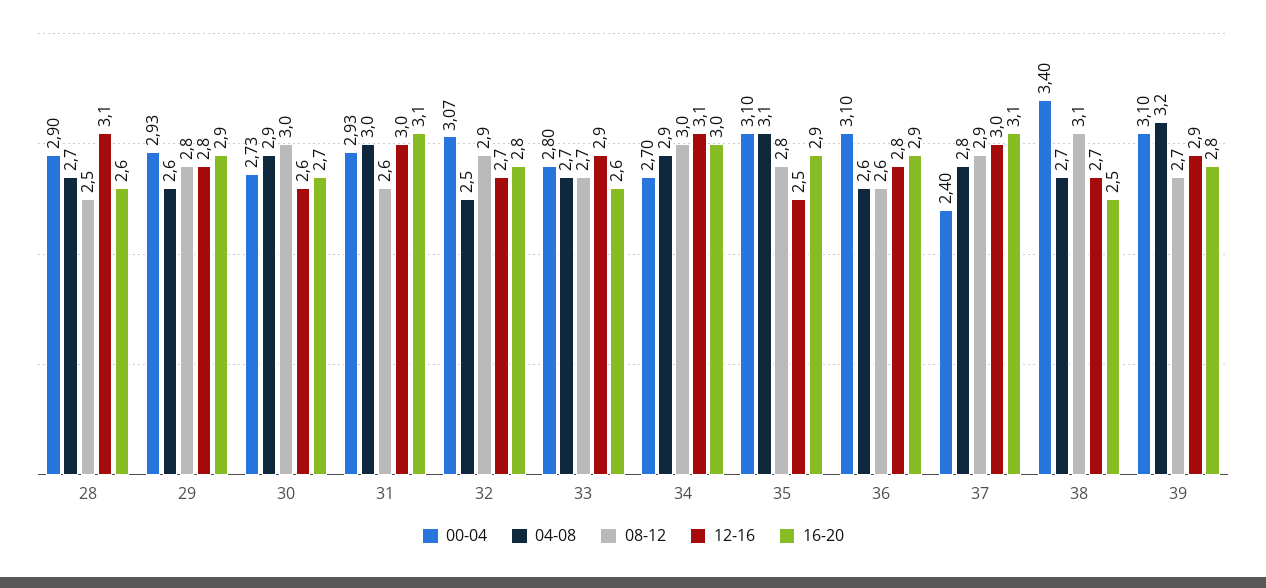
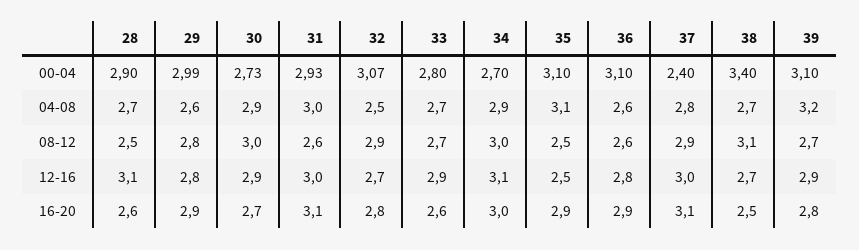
  {
    "00-04": {
      "28": 2.9,
-     "29": 2.93,
+     "29": 2.99,
      "30": 2.73,
      "31": 2.93,
      "32": 3.07,
      "33": 2.8,
      "34": 2.7,
      "35": 3.1,
      "36": 3.1,
      "37": 2.4,
      "38": 3.4,
      "39": 3.1
    },
    "04-08": {
      "28": 2.7,
      "29": 2.6,
      "30": 2.9,
      "31": 3,
      "32": 2.5,
      "33": 2.7,
      "34": 2.9,
      "35": 3.1,
      "36": 2.6,
      "37": 2.8,
      "38": 2.7,
      "39": 3.2
    },
    "08-12": {
      "28": 2.5,
      "29": 2.8,
      "30": 3,
      "31": 2.6,
      "32": 2.9,
      "33": 2.7,
      "34": 3,
-     "35": 2.8,
+     "35": 2.5,
      "36": 2.6,
      "37": 2.9,
      "38": 3.1,
      "39": 2.7
    },
    "12-16": {
      "28": 3.1,
      "29": 2.8,
-     "30": 2.6,
+     "30": 2.9,
      "31": 3,
      "32": 2.7,
      "33": 2.9,
      "34": 3.1,
      "35": 2.5,
      "36": 2.8,
      "37": 3,
      "38": 2.7,
      "39": 2.9
    },
    "16-20": {
      "28": 2.6,
      "29": 2.9,
      "30": 2.7,
      "31": 3.1,
      "32": 2.8,
      "33": 2.6,
      "34": 3,
      "35": 2.9,
      "36": 2.9,
      "37": 3.1,
      "38": 2.5,
      "39": 2.8
    }
  }

